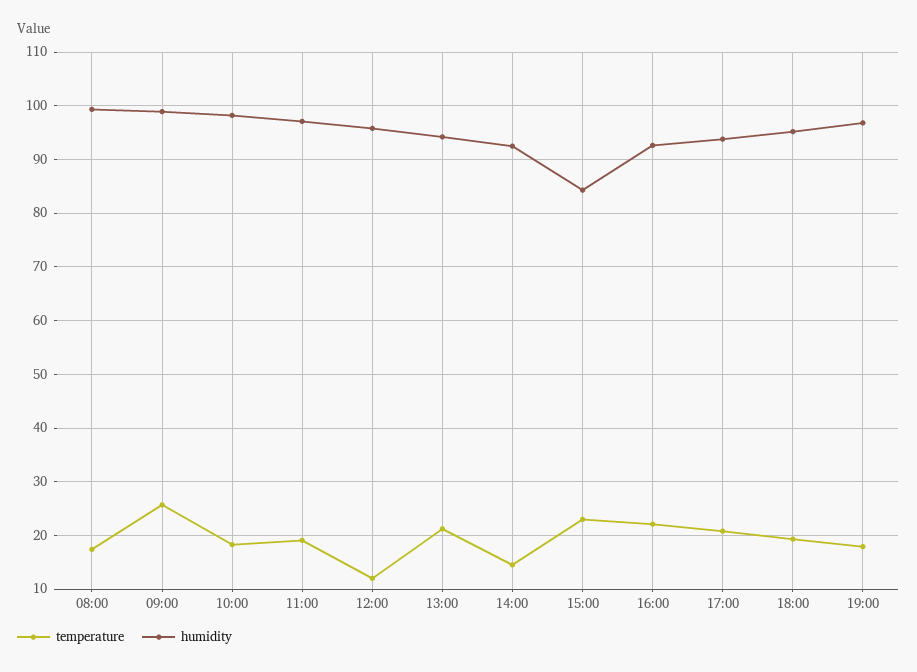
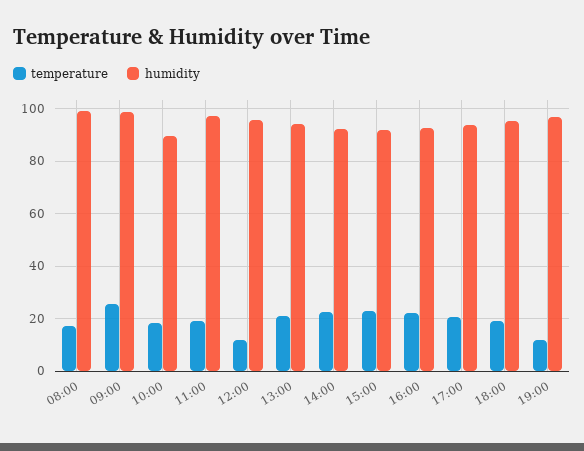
  {
    "temperature": {
      "08:00": 18,
      "09:00": 26,
      "10:00": 18,
      "11:00": 20,
      "12:00": 12,
      "13:00": 22,
-     "14:00": 14,
+     "14:00": 22.5,
      "15:00": 24,
      "16:00": 22,
      "17:00": 20,
      "18:00": 20,
-     "19:00": 18
+     "19:00": 12.5
    },
    "humidity": {
      "08:00": 100,
      "09:00": 98,
-     "10:00": 98,
+     "10:00": 90,
      "11:00": 98,
      "12:00": 96,
      "13:00": 94,
      "14:00": 92,
-     "15:00": 84,
+     "15:00": 92.5,
      "16:00": 92,
      "17:00": 94,
      "18:00": 96,
      "19:00": 96
    }
  }

